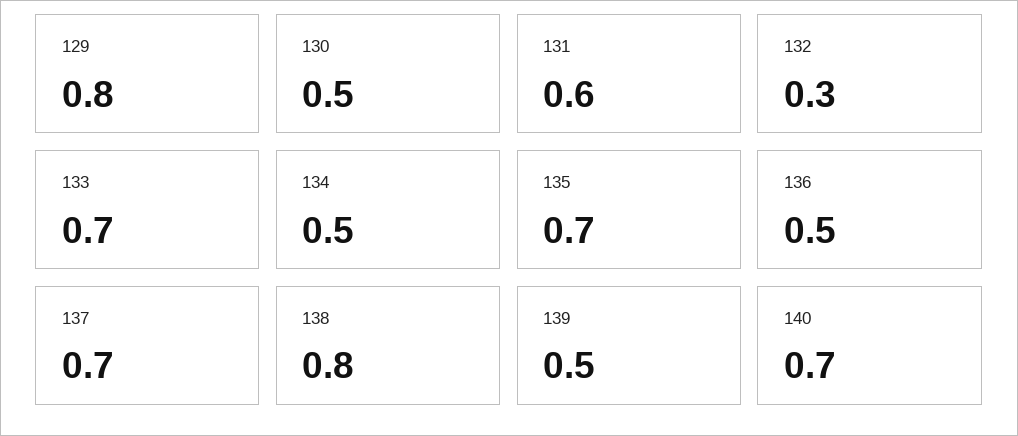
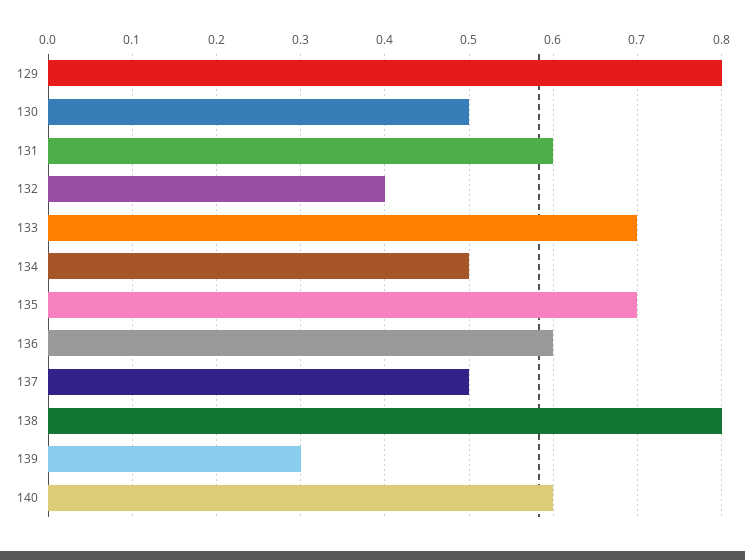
  {
    "129": 0.8,
    "130": 0.5,
    "131": 0.6,
-   "132": 0.3,
+   "132": 0.4,
    "133": 0.7,
    "134": 0.5,
    "135": 0.7,
-   "136": 0.5,
+   "136": 0.6,
-   "137": 0.7,
+   "137": 0.5,
    "138": 0.8,
-   "139": 0.5,
+   "139": 0.3,
-   "140": 0.7
+   "140": 0.6
  }

